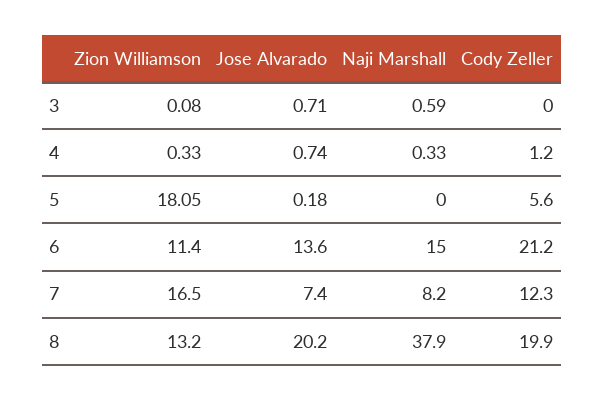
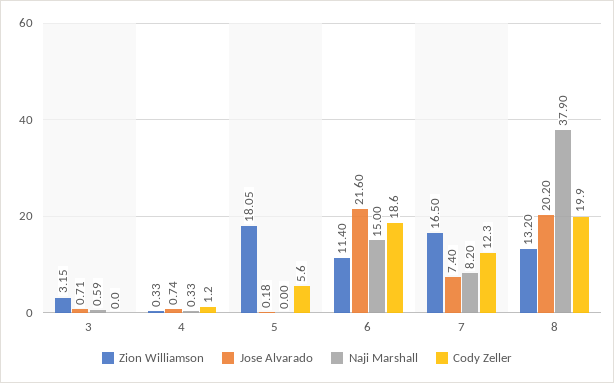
  {
    "Zion Williamson": {
-     "3": 0.08,
+     "3": 3.15,
      "4": 0.33,
      "5": 18.05,
      "6": 11.4,
      "7": 16.5,
      "8": 13.2
    },
    "Jose Alvarado": {
      "3": 0.71,
      "4": 0.74,
      "5": 0.18,
-     "6": 13.6,
+     "6": 21.6,
      "7": 7.4,
      "8": 20.2
    },
    "Naji Marshall": {
      "3": 0.59,
      "4": 0.33,
      "5": 0,
      "6": 15,
      "7": 8.2,
      "8": 37.9
    },
    "Cody Zeller": {
      "3": 0,
      "4": 1.2,
      "5": 5.6,
-     "6": 21.2,
+     "6": 18.6,
      "7": 12.3,
      "8": 19.9
    }
  }

